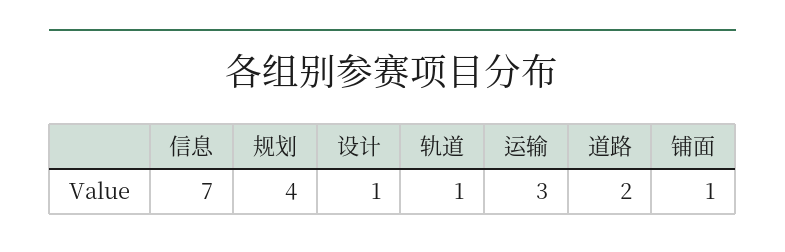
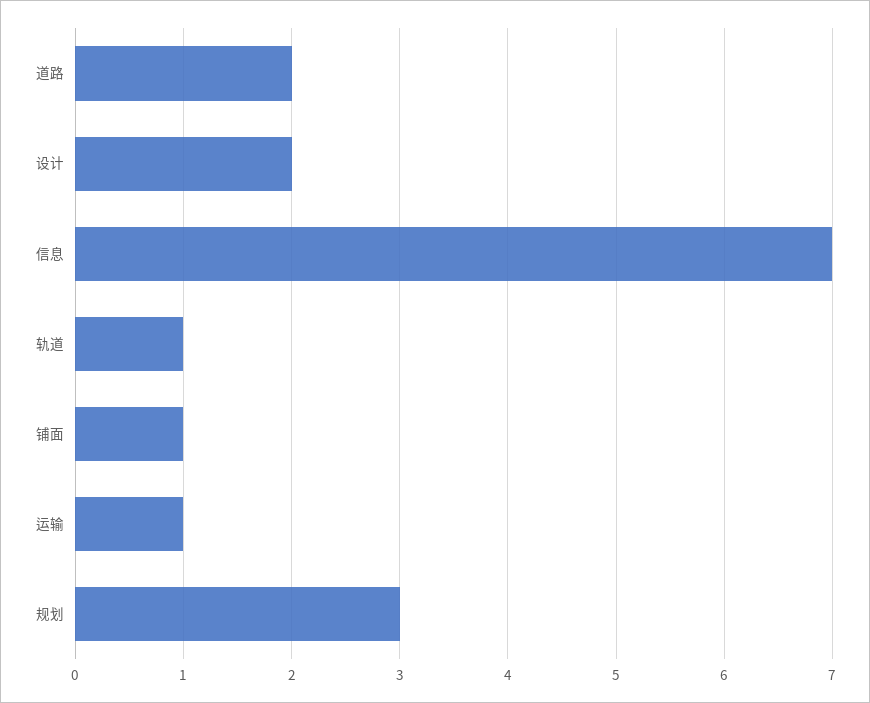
  {
    "信息": 7,
-   "规划": 4,
+   "规划": 3,
-   "设计": 1,
+   "设计": 2,
    "轨道": 1,
-   "运输": 3,
+   "运输": 1,
    "道路": 2,
    "铺面": 1
  }

